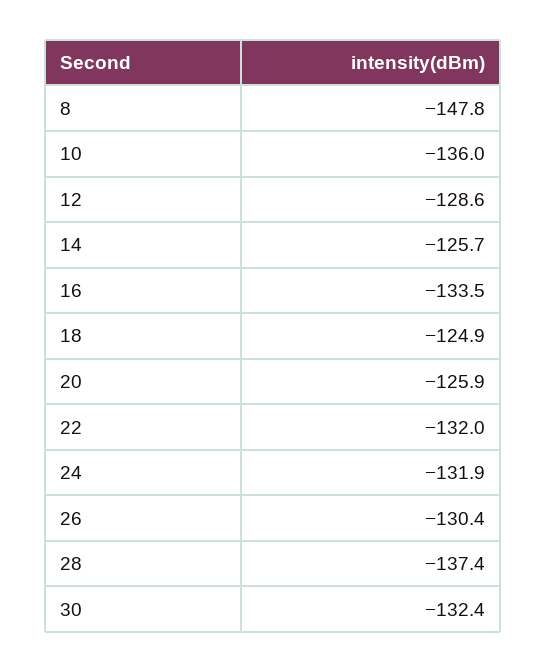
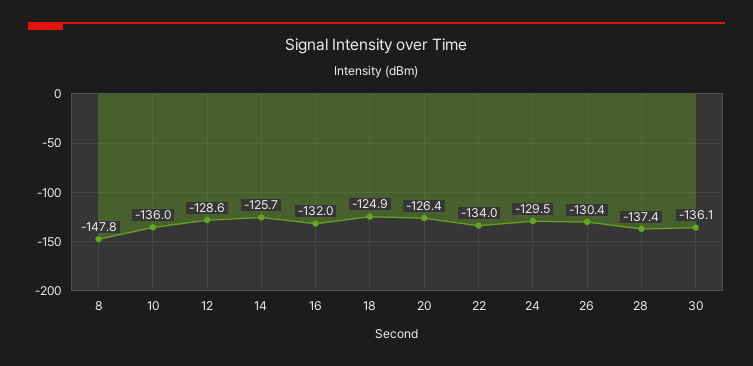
  {
    "8": -147.8,
    "10": -136,
    "12": -128.6,
    "14": -125.7,
-   "16": -133.5,
+   "16": -132,
    "18": -124.9,
-   "20": -125.9,
+   "20": -126.4,
-   "22": -132,
+   "22": -134,
-   "24": -131.9,
+   "24": -129.5,
    "26": -130.4,
    "28": -137.4,
-   "30": -132.4
+   "30": -136.1
  }

